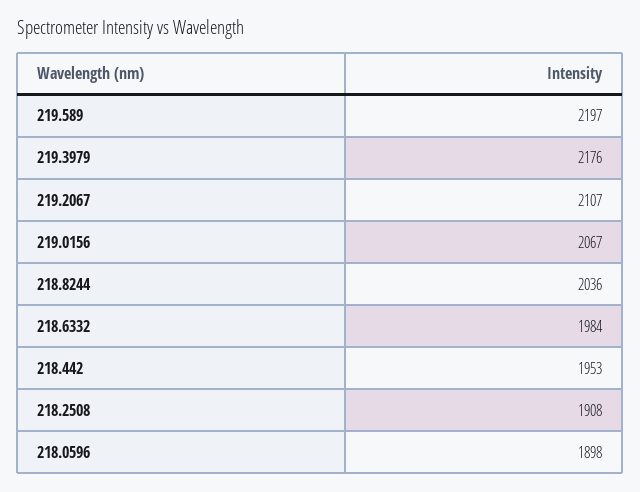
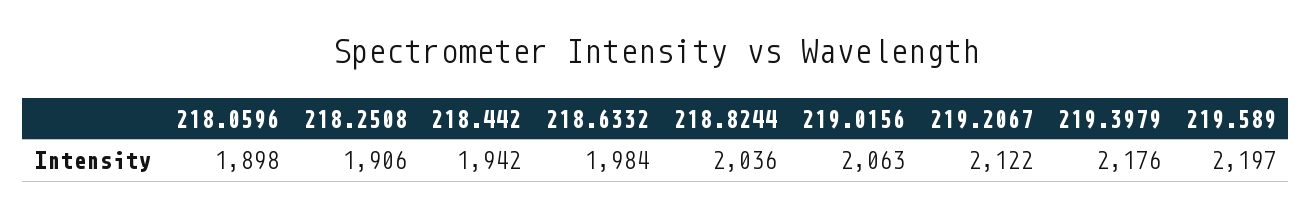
  {
    "219.589": 2197,
    "219.3979": 2176,
-   "219.2067": 2107,
+   "219.2067": 2122,
-   "219.0156": 2067,
+   "219.0156": 2063,
    "218.8244": 2036,
    "218.6332": 1984,
-   "218.442": 1953,
+   "218.442": 1942,
-   "218.2508": 1908,
+   "218.2508": 1906,
    "218.0596": 1898
  }

